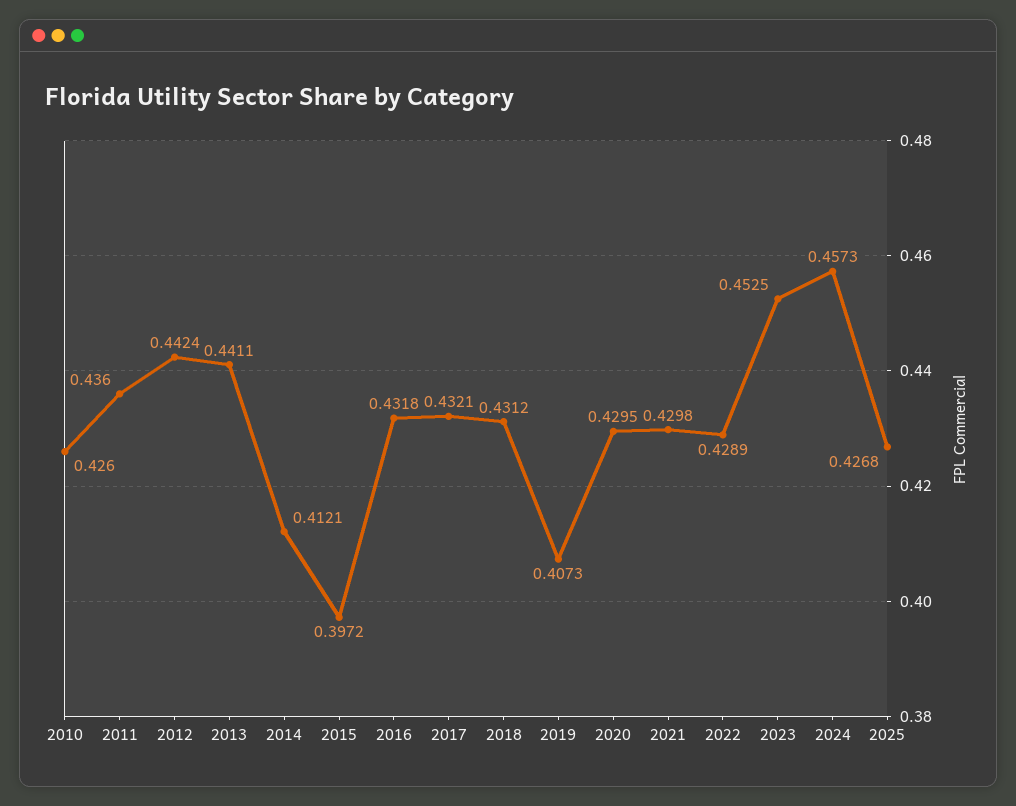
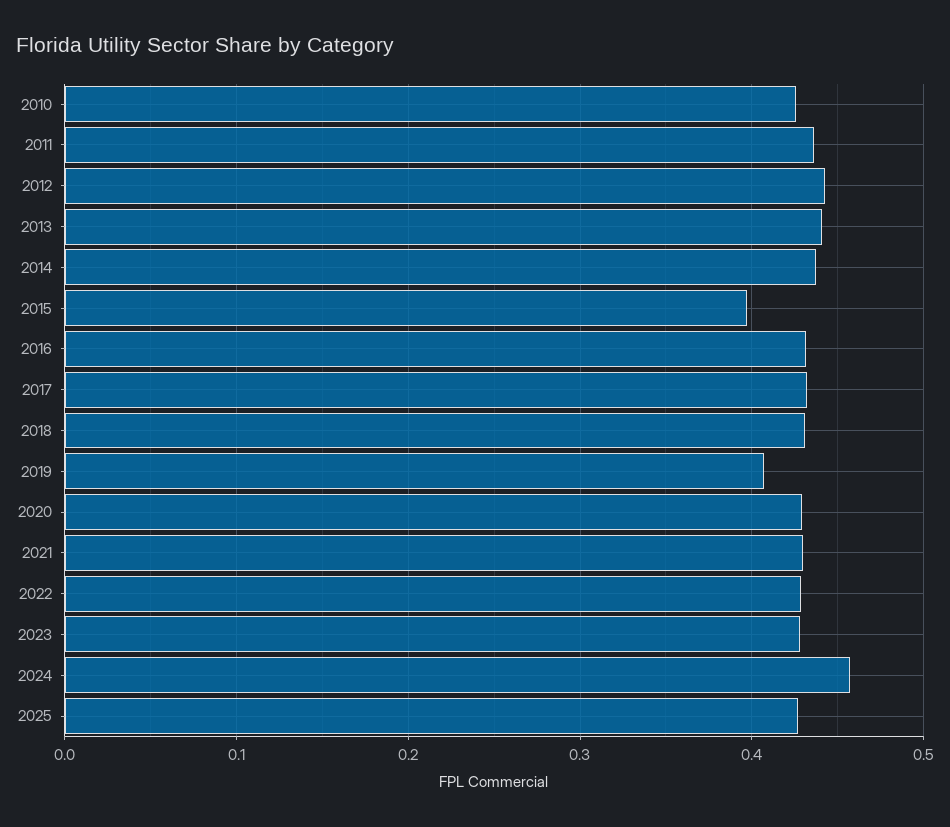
  {
    "2010": 0.426,
    "2011": 0.436,
    "2012": 0.4424,
    "2013": 0.4411,
-   "2014": 0.4121,
+   "2014": 0.44,
    "2015": 0.3972,
    "2016": 0.4318,
    "2017": 0.4321,
    "2018": 0.4312,
    "2019": 0.4073,
    "2020": 0.4295,
    "2021": 0.4298,
    "2022": 0.4289,
-   "2023": 0.4525,
+   "2023": 0.43,
    "2024": 0.4573,
    "2025": 0.4268
  }

